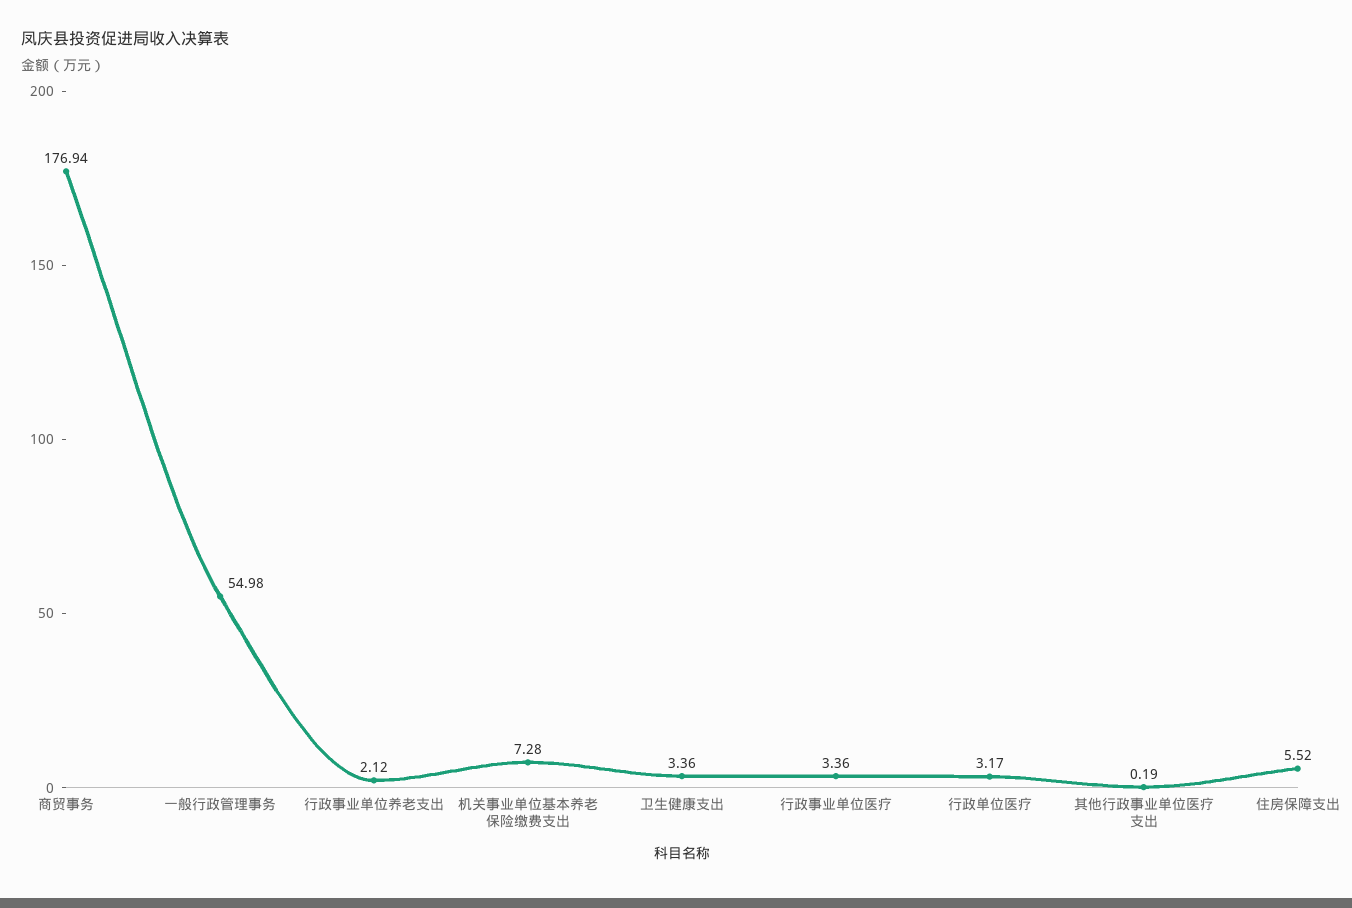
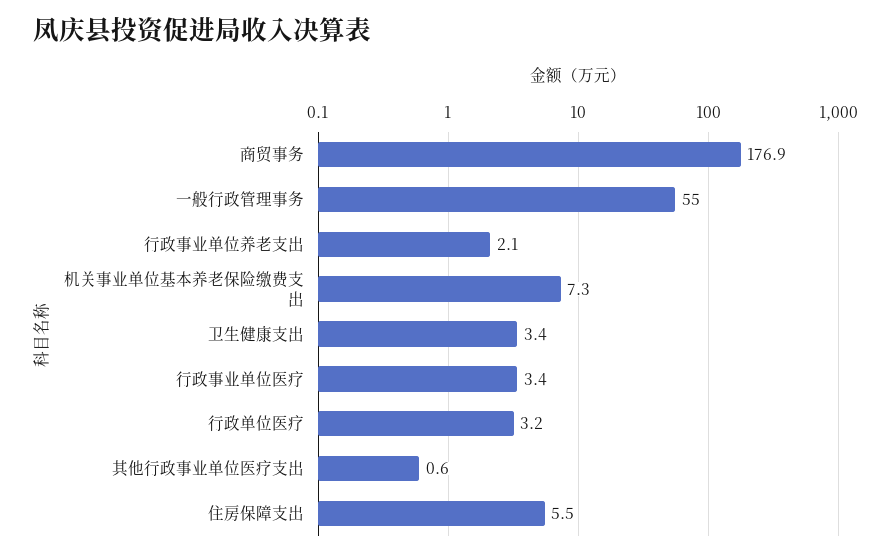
  {
    "商贸事务": 176.94,
    "一般行政管理事务": 54.98,
    "行政事业单位养老支出": 2.12,
    "机关事业单位基本养老保险缴费支出": 7.28,
    "卫生健康支出": 3.36,
    "行政事业单位医疗": 3.36,
    "行政单位医疗": 3.17,
-   "其他行政事业单位医疗支出": 0.19,
+   "其他行政事业单位医疗支出": 0.6,
    "住房保障支出": 5.52
  }

